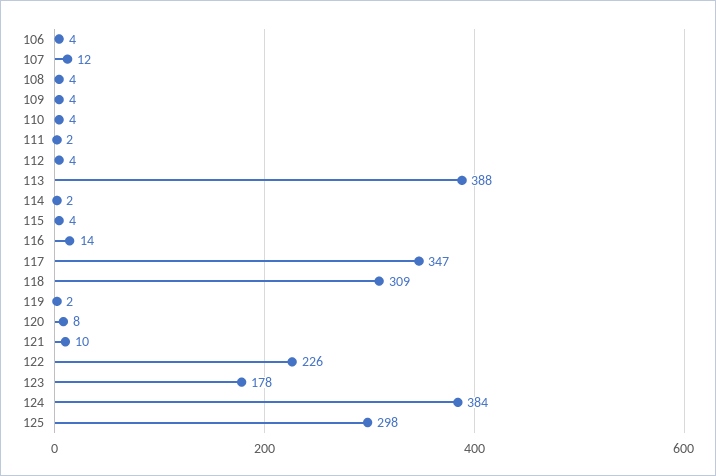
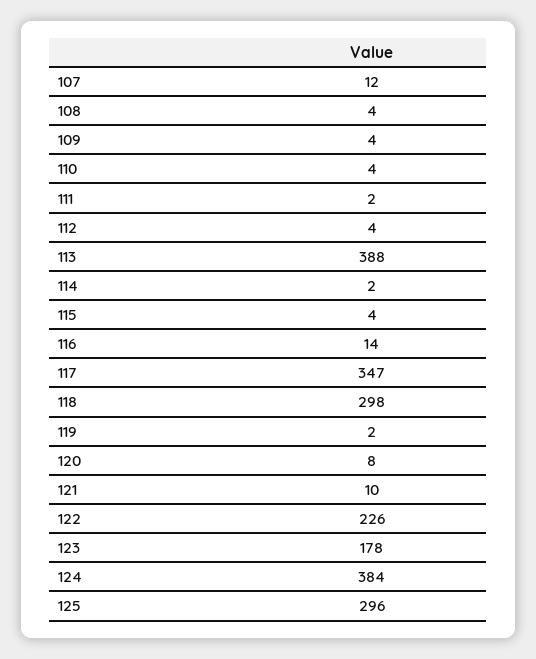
  {
-   "106": 4,
    "107": 12,
    "108": 4,
    "109": 4,
    "110": 4,
    "111": 2,
    "112": 4,
    "113": 388,
    "114": 2,
    "115": 4,
    "116": 14,
    "117": 347,
-   "118": 309,
+   "118": 298,
    "119": 2,
    "120": 8,
    "121": 10,
    "122": 226,
    "123": 178,
    "124": 384,
-   "125": 298
+   "125": 296
  }

